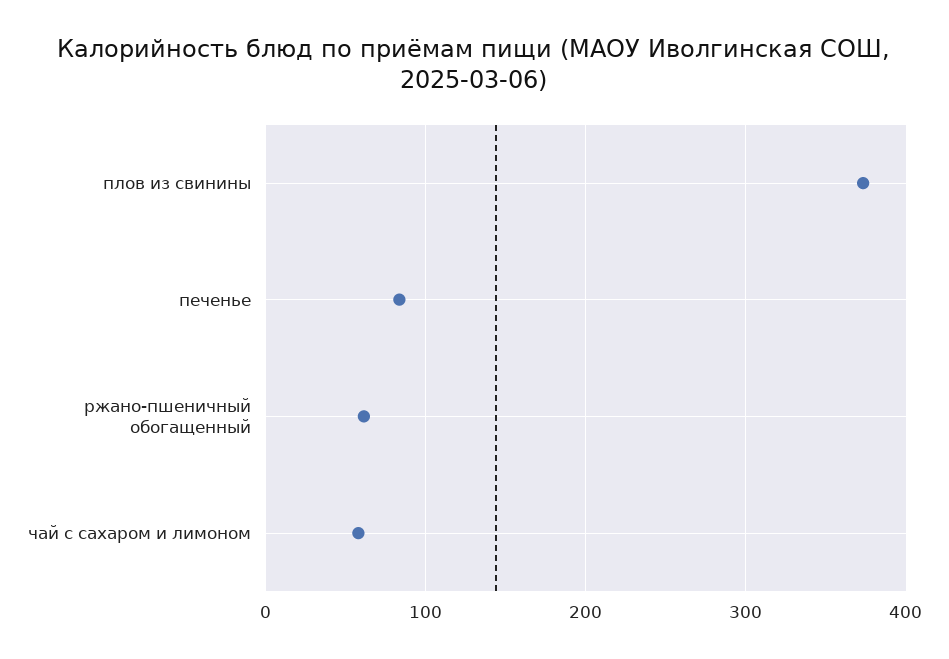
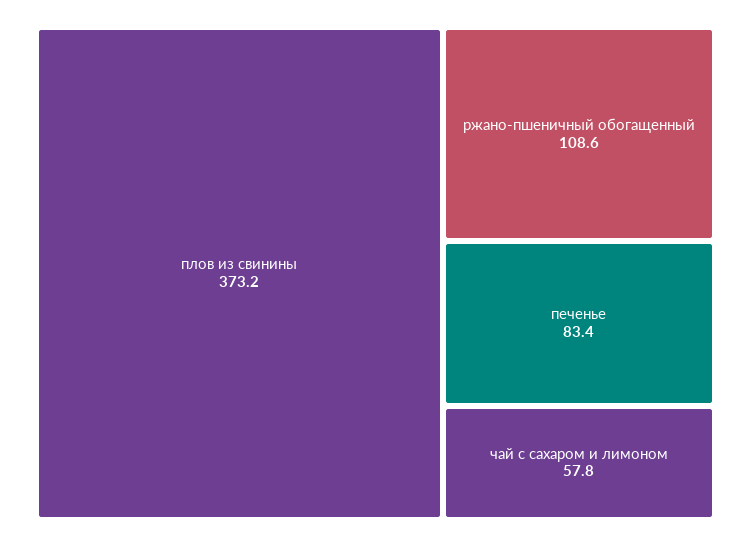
  {
    "плов из свинины": 373.2,
    "печенье": 83.4,
-   "ржано-пшеничный обогащенный": 60,
+   "ржано-пшеничный обогащенный": 108.6,
    "чай с сахаром и лимоном": 57.8
  }

